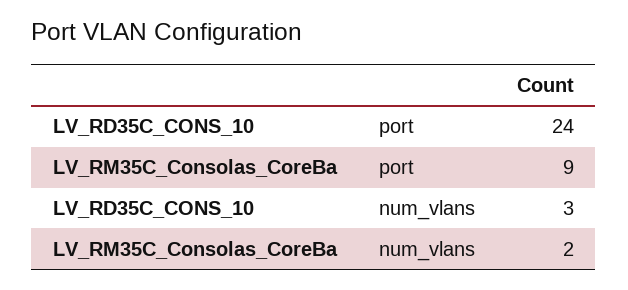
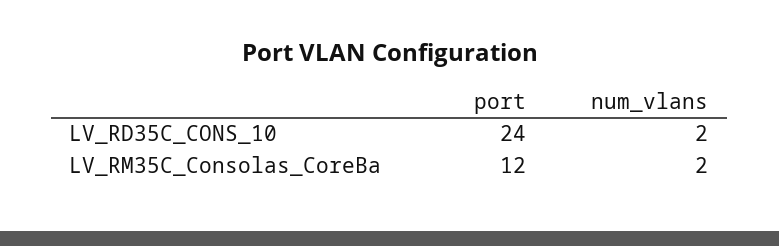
  {
    "LV_RD35C_CONS_10": {
      "port": 24,
-     "num_vlans": 3
+     "num_vlans": 2
    },
    "LV_RM35C_Consolas_CoreBa": {
-     "port": 9,
+     "port": 12,
      "num_vlans": 2
    }
  }

